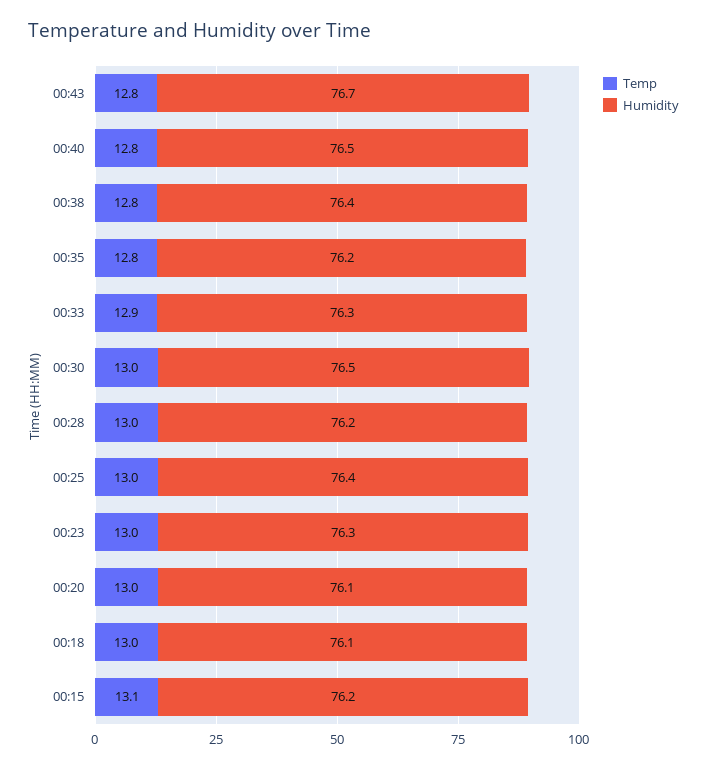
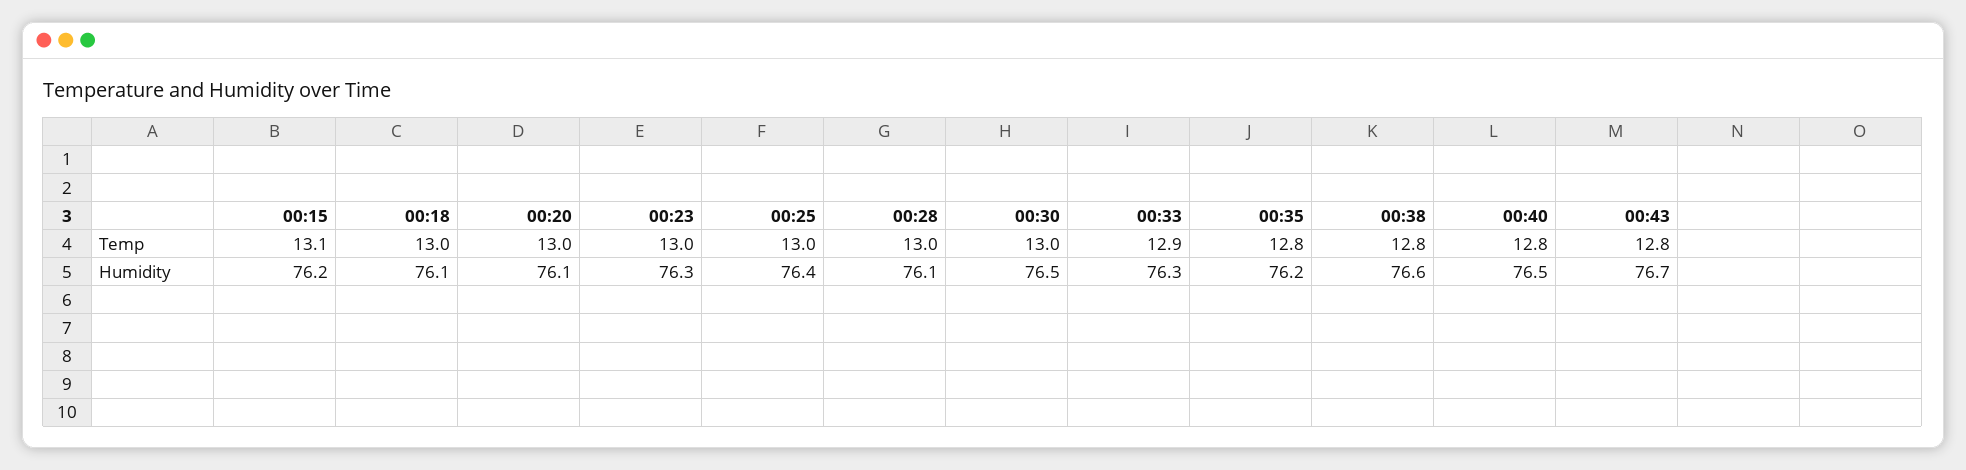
  {
    "Temp": {
      "00:43": 12.8,
      "00:40": 12.8,
      "00:38": 12.8,
      "00:35": 12.8,
      "00:33": 12.9,
      "00:30": 13,
      "00:28": 13,
      "00:25": 13,
      "00:23": 13,
      "00:20": 13,
      "00:18": 13,
      "00:15": 13.1
    },
    "Humidity": {
      "00:43": 76.7,
      "00:40": 76.5,
-     "00:38": 76.4,
+     "00:38": 76.6,
      "00:35": 76.2,
      "00:33": 76.3,
      "00:30": 76.5,
-     "00:28": 76.2,
+     "00:28": 76.1,
      "00:25": 76.4,
      "00:23": 76.3,
      "00:20": 76.1,
      "00:18": 76.1,
      "00:15": 76.2
    }
  }

